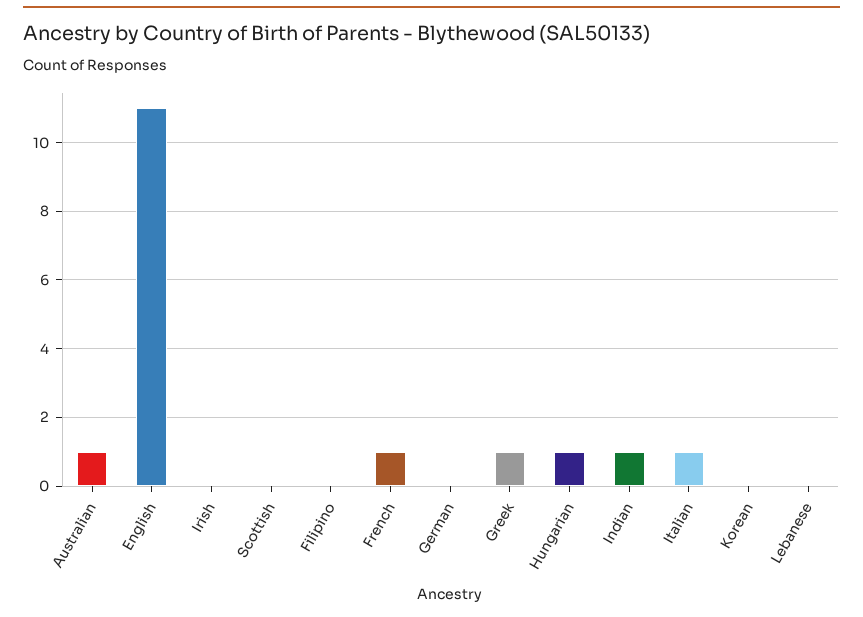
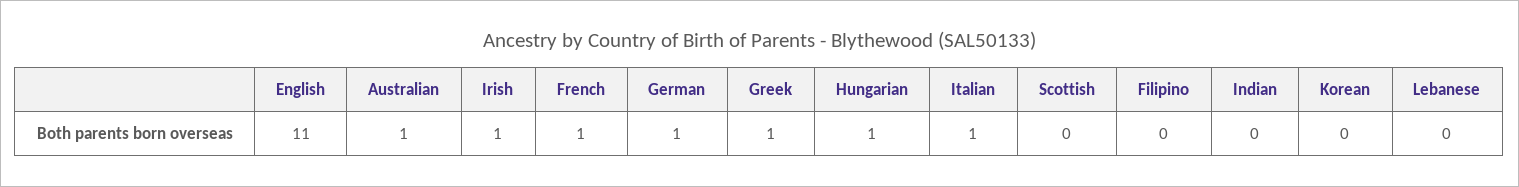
  {
    "Australian": 1,
    "English": 11,
-   "Irish": 0,
+   "Irish": 1,
    "Scottish": 0,
    "Filipino": 0,
    "French": 1,
-   "German": 0,
+   "German": 1,
    "Greek": 1,
    "Hungarian": 1,
-   "Indian": 1,
+   "Indian": 0,
    "Italian": 1,
    "Korean": 0,
    "Lebanese": 0
  }

